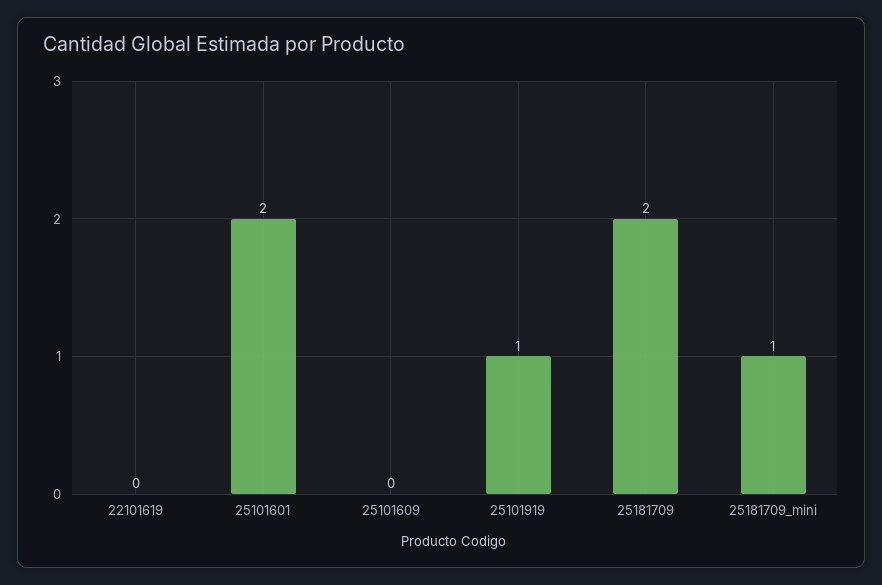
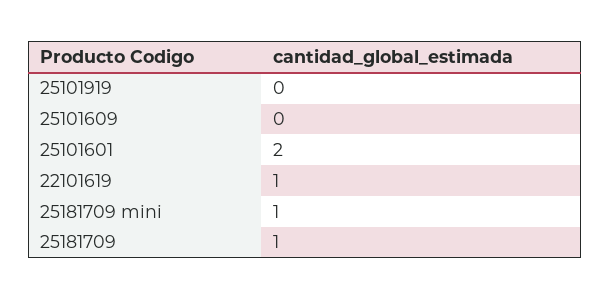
  {
-   "22101619": 0,
+   "22101619": 1,
    "25101601": 2,
    "25101609": 0,
-   "25101919": 1,
+   "25101919": 0,
-   "25181709": 2,
+   "25181709": 1,
    "25181709_mini": 1
  }

